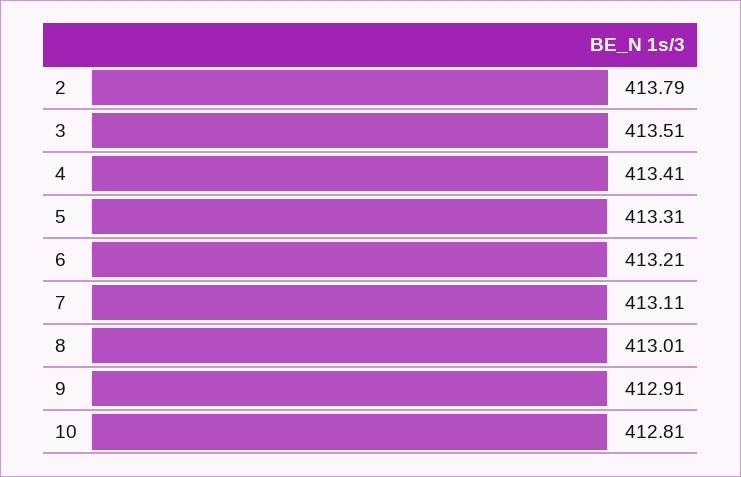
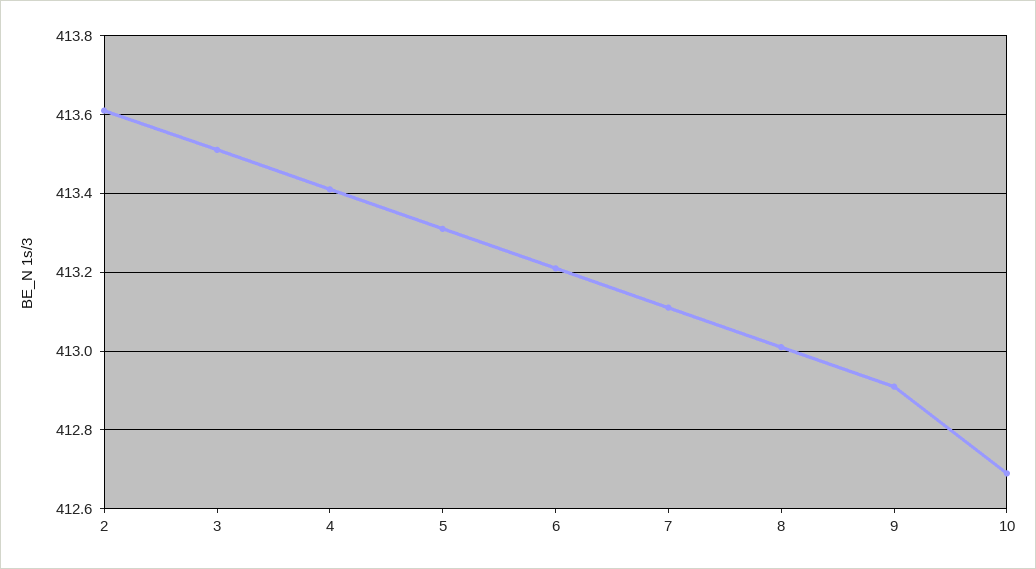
  {
-   "2": 413.79,
+   "2": 413.6,
    "3": 413.51,
    "4": 413.41,
    "5": 413.31,
    "6": 413.21,
    "7": 413.11,
    "8": 413.01,
    "9": 412.91,
-   "10": 412.81
+   "10": 412.7
  }

